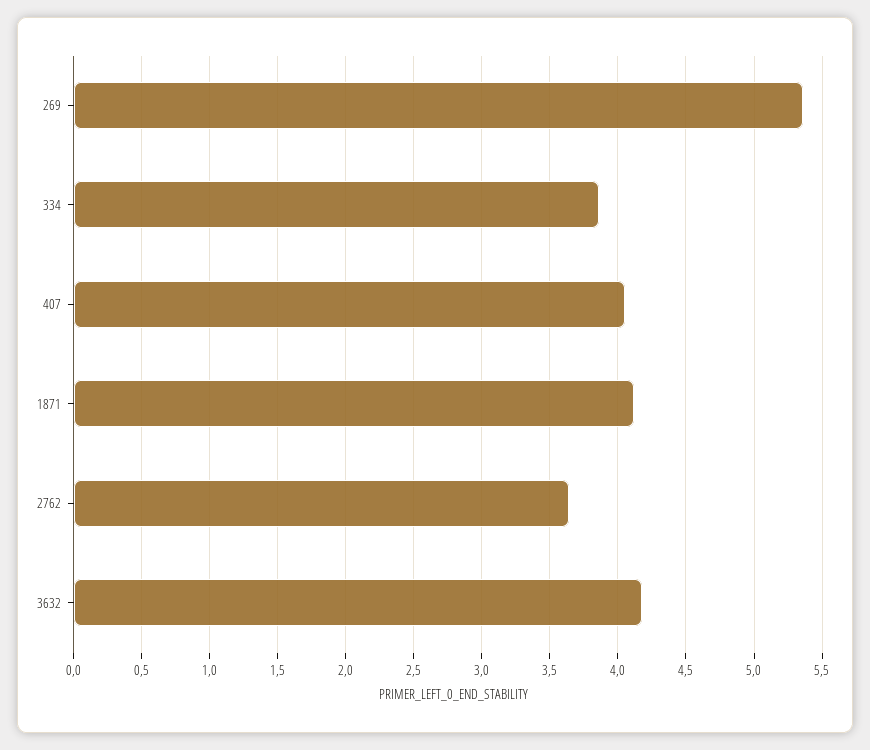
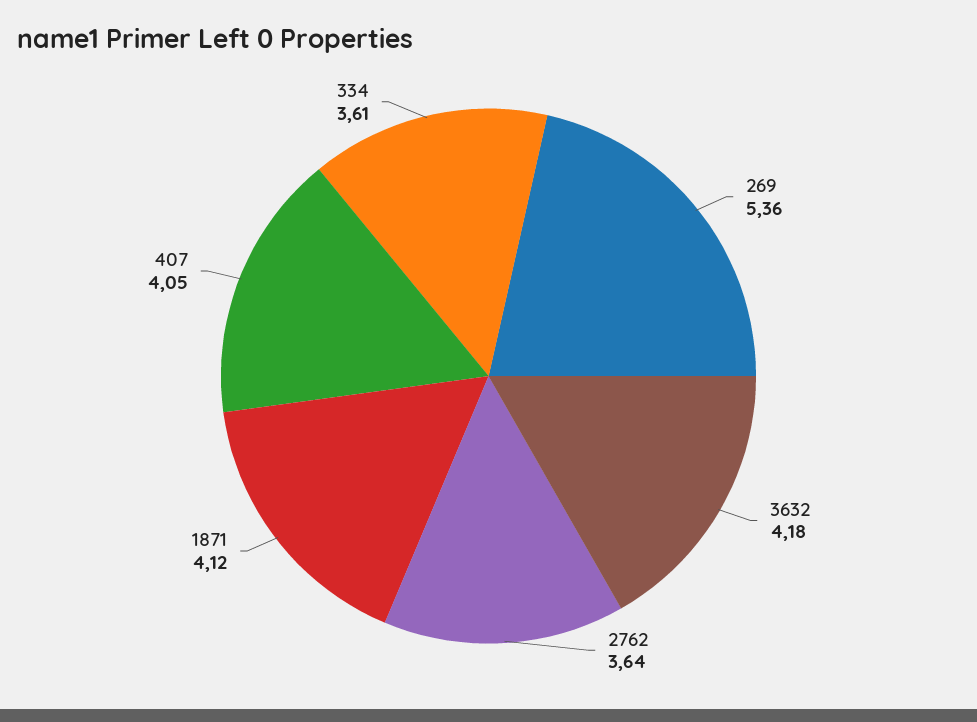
  {
    "269": 5.36,
-   "334": 3.85,
+   "334": 3.61,
    "407": 4.05,
    "1871": 4.12,
    "2762": 3.64,
    "3632": 4.18
  }

